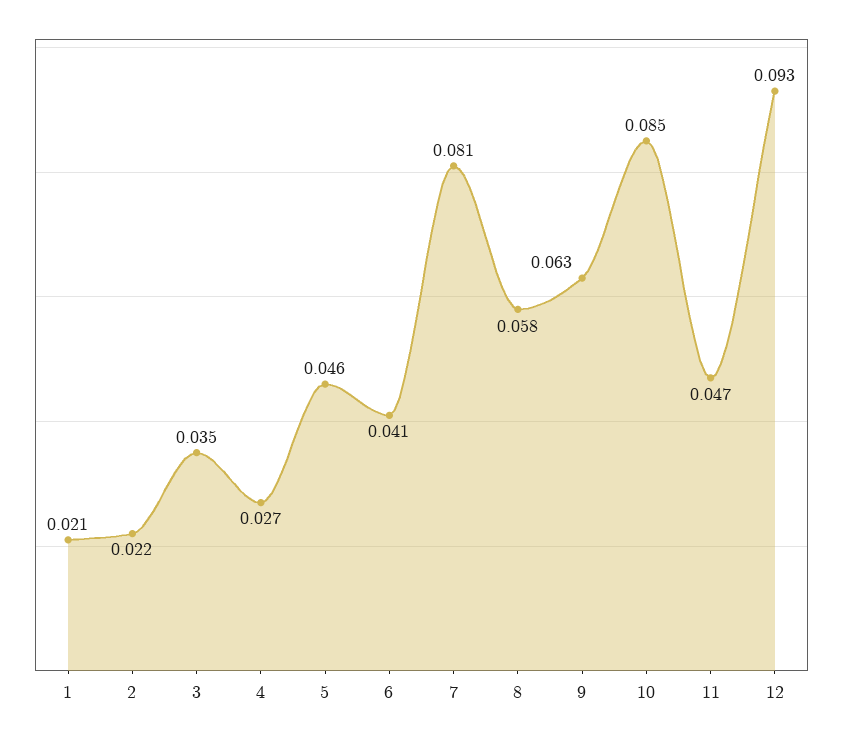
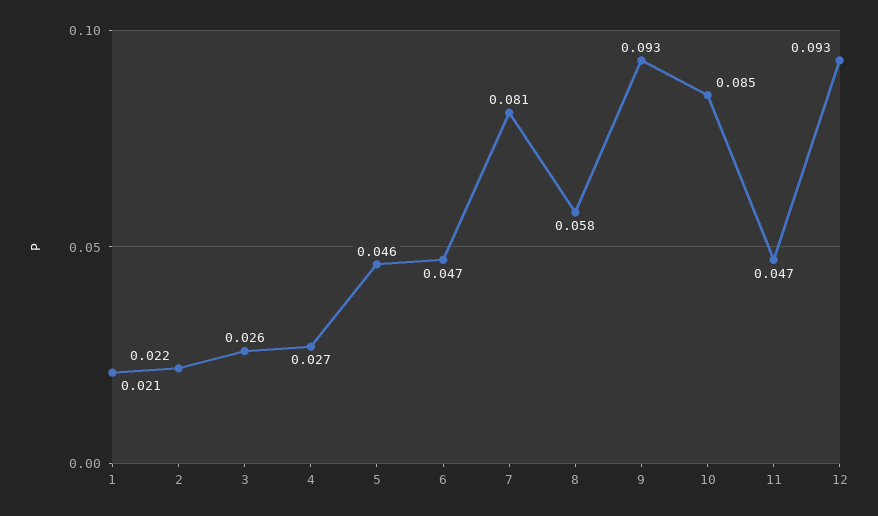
  {
    "1": 0.021,
    "2": 0.022,
-   "3": 0.035,
+   "3": 0.026,
    "4": 0.027,
    "5": 0.046,
-   "6": 0.041,
+   "6": 0.047,
    "7": 0.081,
    "8": 0.058,
-   "9": 0.063,
+   "9": 0.093,
    "10": 0.085,
    "11": 0.047,
    "12": 0.093
  }

